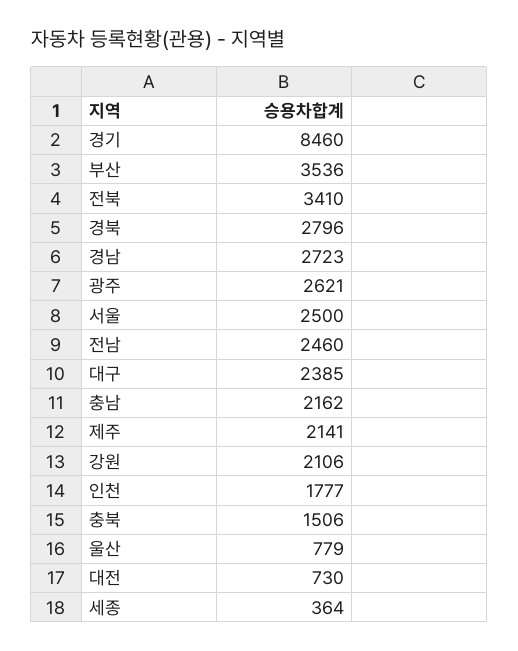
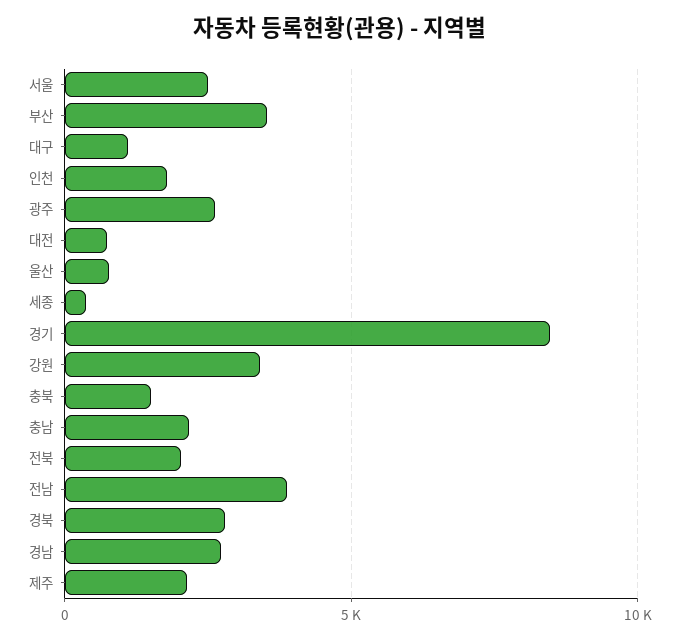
  {
    "경기": 8460,
    "부산": 3536,
-   "전북": 3410,
+   "전북": 2000,
    "경북": 2796,
    "경남": 2723,
    "광주": 2621,
    "서울": 2500,
-   "전남": 2460,
+   "전남": 4000,
-   "대구": 2385,
+   "대구": 1000,
    "충남": 2162,
    "제주": 2141,
-   "강원": 2106,
+   "강원": 3500,
    "인천": 1777,
    "충북": 1506,
    "울산": 779,
    "대전": 730,
    "세종": 364
  }

